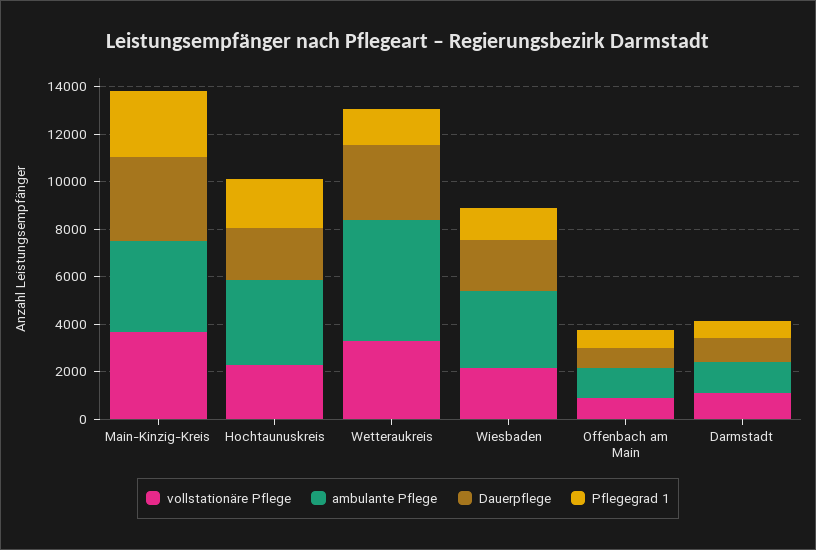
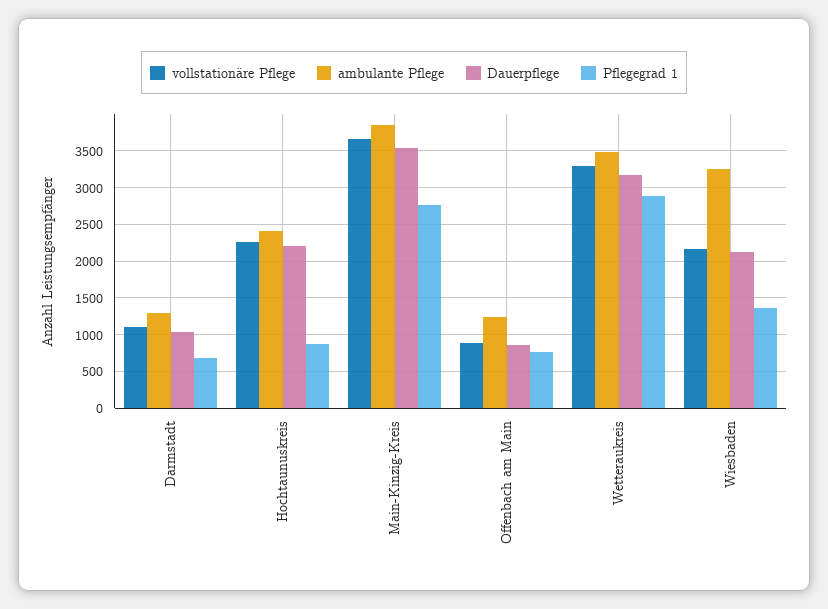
  {
    "vollstationäre Pflege": {
      "Main-Kinzig-Kreis": 3700,
      "Hochtaunuskreis": 2300,
      "Wetteraukreis": 3300,
      "Wiesbaden": 2200,
      "Offenbach am Main": 900,
      "Darmstadt": 1100
    },
    "ambulante Pflege": {
      "Main-Kinzig-Kreis": 3800,
-     "Hochtaunuskreis": 3500,
+     "Hochtaunuskreis": 2400,
-     "Wetteraukreis": 5000,
+     "Wetteraukreis": 3500,
      "Wiesbaden": 3300,
      "Offenbach am Main": 1200,
      "Darmstadt": 1300
    },
    "Dauerpflege": {
      "Main-Kinzig-Kreis": 3500,
      "Hochtaunuskreis": 2200,
      "Wetteraukreis": 3200,
      "Wiesbaden": 2100,
      "Offenbach am Main": 900,
      "Darmstadt": 1000
    },
    "Pflegegrad 1": {
      "Main-Kinzig-Kreis": 2800,
-     "Hochtaunuskreis": 2000,
+     "Hochtaunuskreis": 900,
-     "Wetteraukreis": 1500,
+     "Wetteraukreis": 2900,
      "Wiesbaden": 1400,
      "Offenbach am Main": 800,
      "Darmstadt": 700
    }
  }

